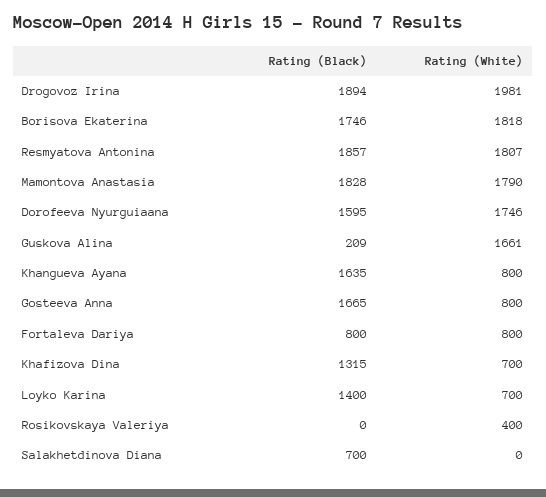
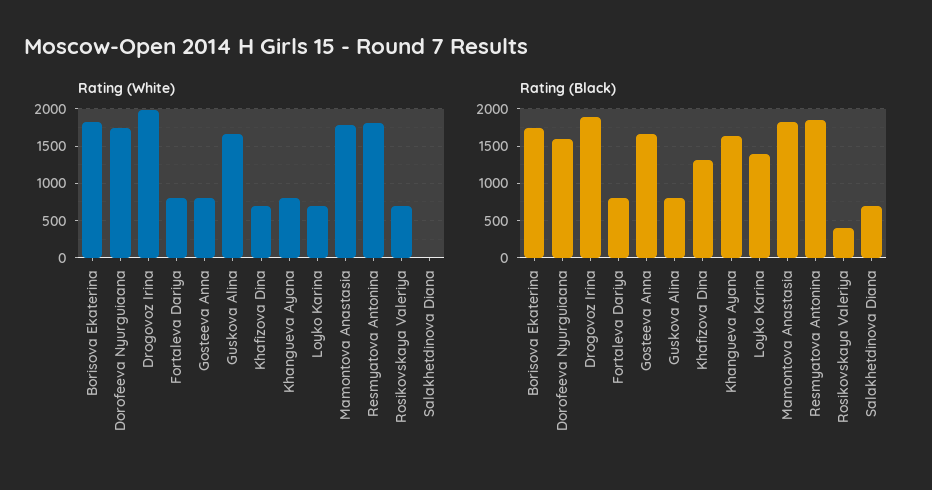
  {
    "Rating (Black)": {
      "Drogovoz Irina": 1894,
      "Borisova Ekaterina": 1746,
      "Resmyatova Antonina": 1857,
      "Mamontova Anastasia": 1828,
      "Dorofeeva Nyurguiaana": 1595,
-     "Guskova Alina": 209,
+     "Guskova Alina": 800,
      "Khangueva Ayana": 1635,
      "Gosteeva Anna": 1665,
      "Fortaleva Dariya": 800,
      "Khafizova Dina": 1315,
      "Loyko Karina": 1400,
-     "Rosikovskaya Valeriya": 0,
+     "Rosikovskaya Valeriya": 400,
      "Salakhetdinova Diana": 700
    },
    "Rating (White)": {
      "Drogovoz Irina": 1981,
      "Borisova Ekaterina": 1818,
      "Resmyatova Antonina": 1807,
      "Mamontova Anastasia": 1790,
      "Dorofeeva Nyurguiaana": 1746,
      "Guskova Alina": 1661,
      "Khangueva Ayana": 800,
      "Gosteeva Anna": 800,
      "Fortaleva Dariya": 800,
      "Khafizova Dina": 700,
      "Loyko Karina": 700,
-     "Rosikovskaya Valeriya": 400,
+     "Rosikovskaya Valeriya": 700,
      "Salakhetdinova Diana": 0
    }
  }

